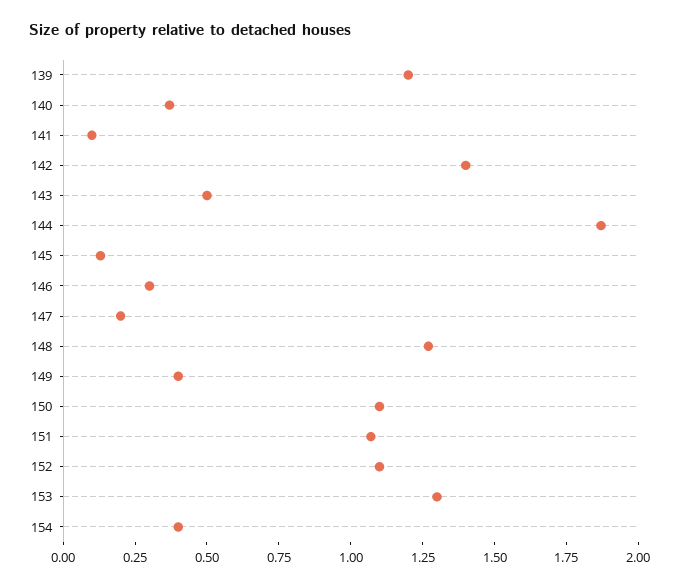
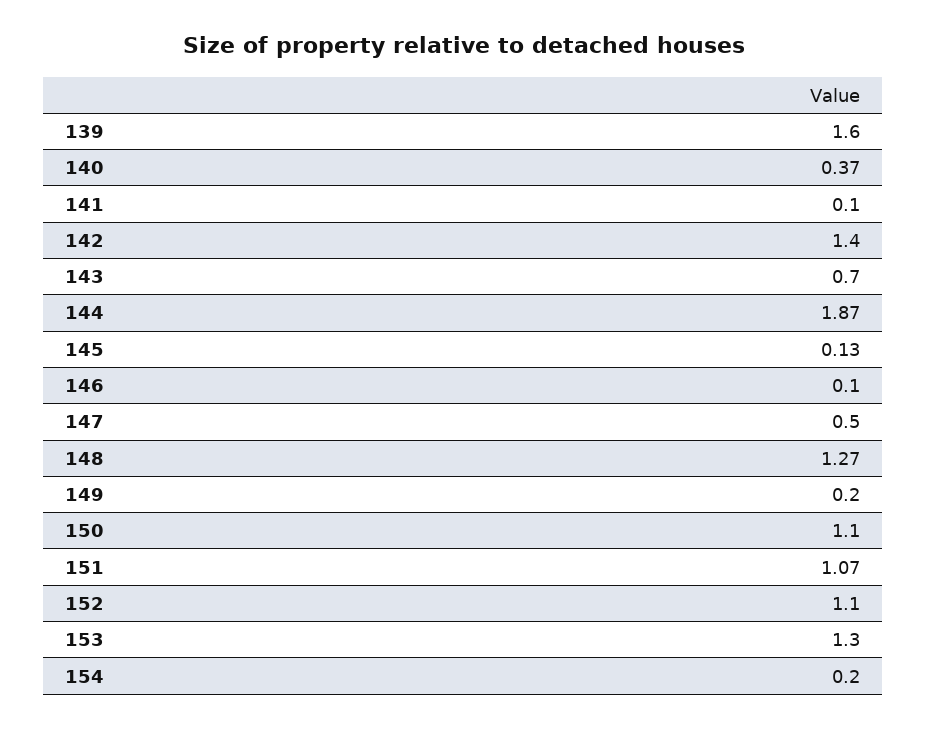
  {
-   "139": 1.2,
+   "139": 1.6,
    "140": 0.37,
    "141": 0.1,
    "142": 1.4,
-   "143": 0.5,
+   "143": 0.7,
    "144": 1.87,
    "145": 0.13,
-   "146": 0.3,
+   "146": 0.1,
-   "147": 0.2,
+   "147": 0.5,
    "148": 1.27,
-   "149": 0.4,
+   "149": 0.2,
    "150": 1.1,
    "151": 1.07,
    "152": 1.1,
    "153": 1.3,
-   "154": 0.4
+   "154": 0.2
  }

